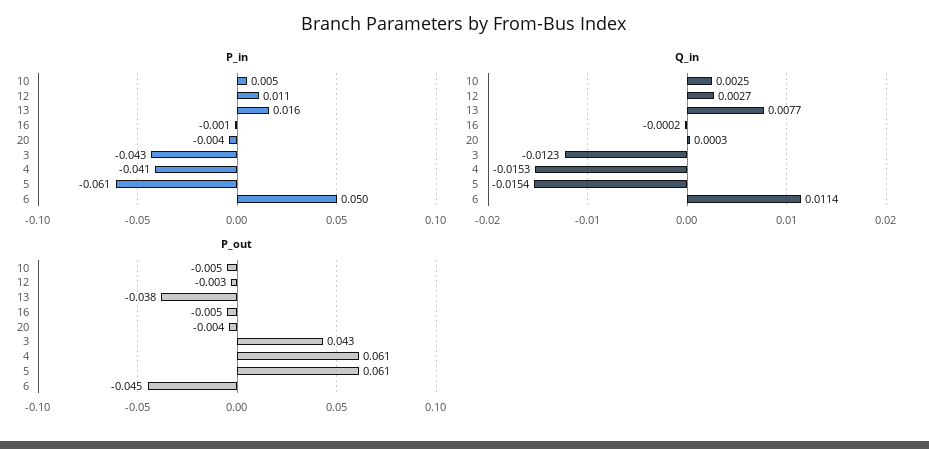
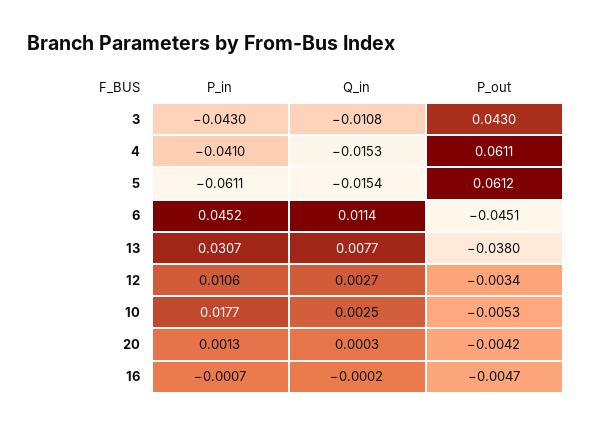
  {
    "P_in": {
-     "10": 0.005,
+     "10": 0.0177,
      "12": 0.0106,
-     "13": 0.016,
+     "13": 0.0307,
      "16": -0.0007,
-     "20": -0.004,
+     "20": 0.0013,
      "3": -0.043,
      "4": -0.041,
      "5": -0.0611,
-     "6": 0.05
+     "6": 0.0452
    },
    "Q_in": {
      "10": 0.0025,
      "12": 0.0027,
      "13": 0.0077,
      "16": -0.0002,
      "20": 0.0003,
-     "3": -0.0123,
+     "3": -0.0108,
      "4": -0.0153,
      "5": -0.0154,
      "6": 0.0114
    },
    "P_out": {
      "10": -0.0053,
      "12": -0.0034,
      "13": -0.038,
      "16": -0.0047,
      "20": -0.0042,
      "3": 0.043,
      "4": 0.0611,
      "5": 0.0612,
      "6": -0.0451
    }
  }

